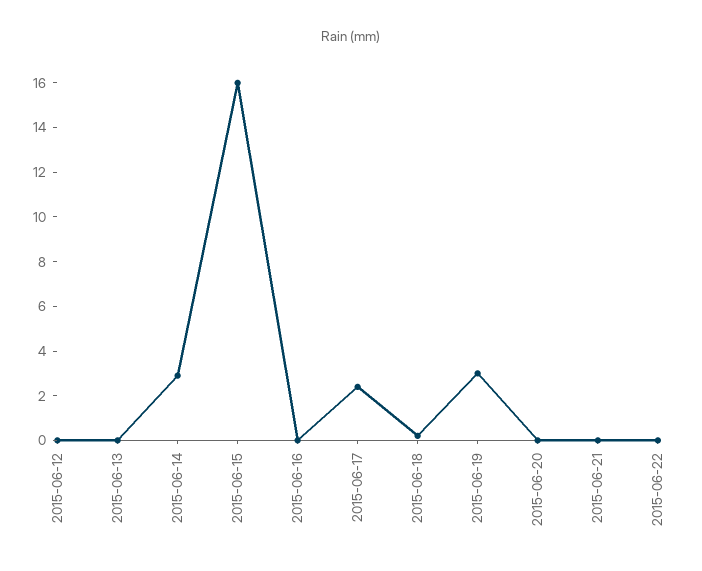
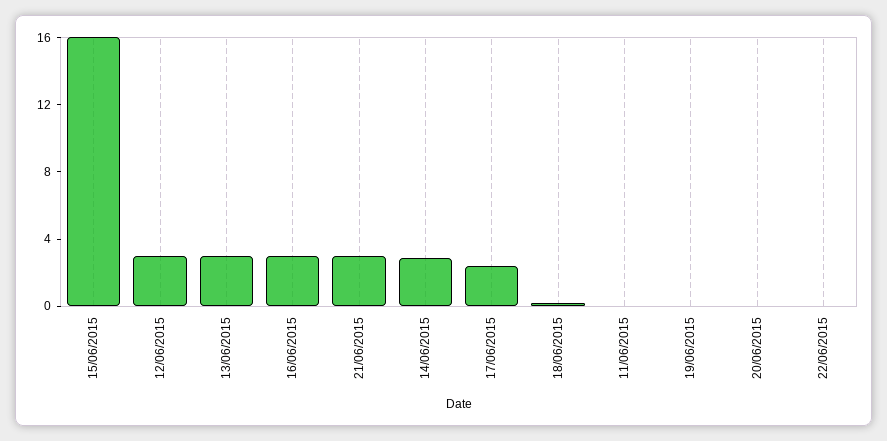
  {
-   "2015-06-12": 0,
+   "2015-06-12": 3,
-   "2015-06-13": 0,
+   "2015-06-13": 3,
    "2015-06-14": 3,
    "2015-06-15": 16,
-   "2015-06-16": 0,
+   "2015-06-16": 3,
    "2015-06-17": 2.5,
    "2015-06-18": 0,
-   "2015-06-19": 3,
+   "2015-06-19": 0,
    "2015-06-20": 0,
-   "2015-06-21": 0,
+   "2015-06-21": 3,
-   "2015-06-22": 0
+   "2015-06-22": 0,
+   "11/06/2015": 0
  }

